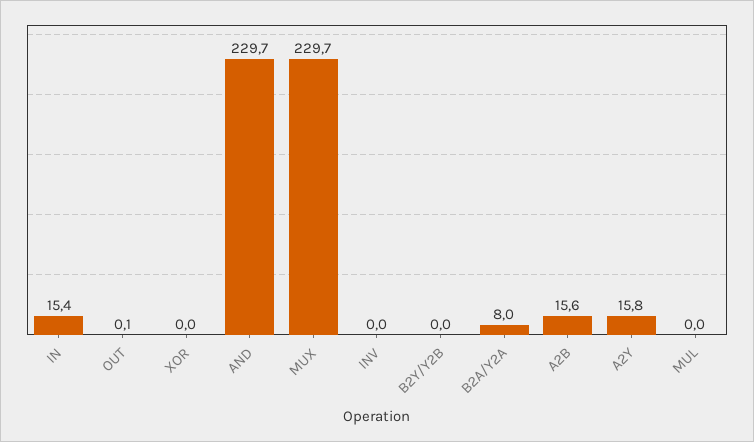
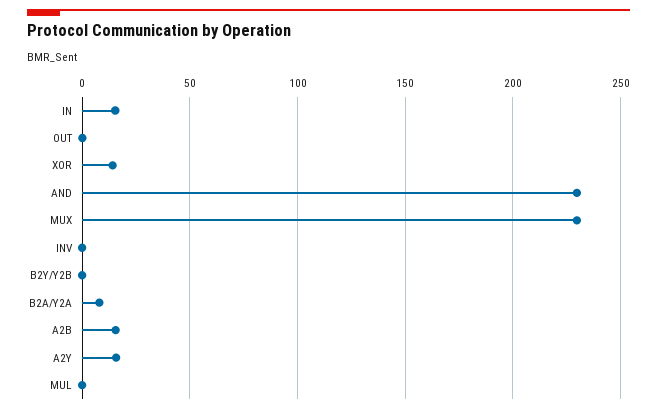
  {
    "IN": 15.4,
    "OUT": 0.1,
-   "XOR": 0,
+   "XOR": 15,
    "AND": 229.7,
    "MUX": 229.7,
    "INV": 0,
    "B2Y/Y2B": 0,
    "B2A/Y2A": 8,
    "A2B": 15.6,
    "A2Y": 15.8,
    "MUL": 0
  }

